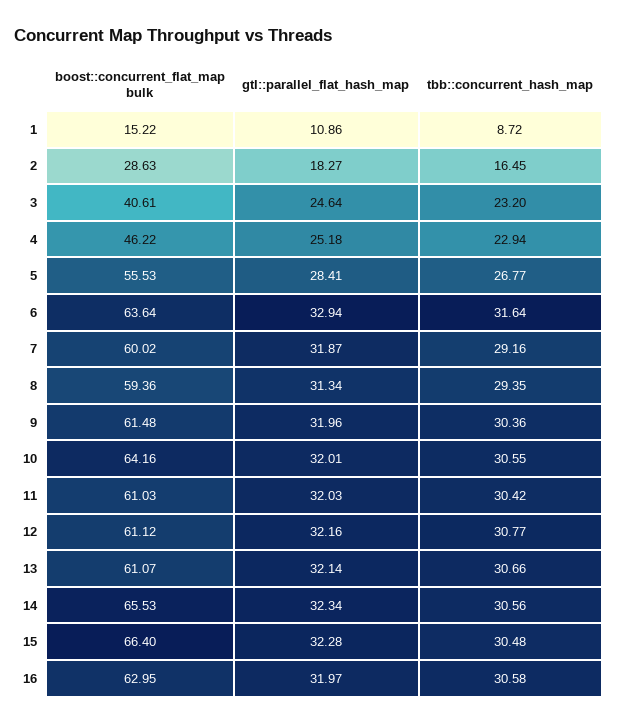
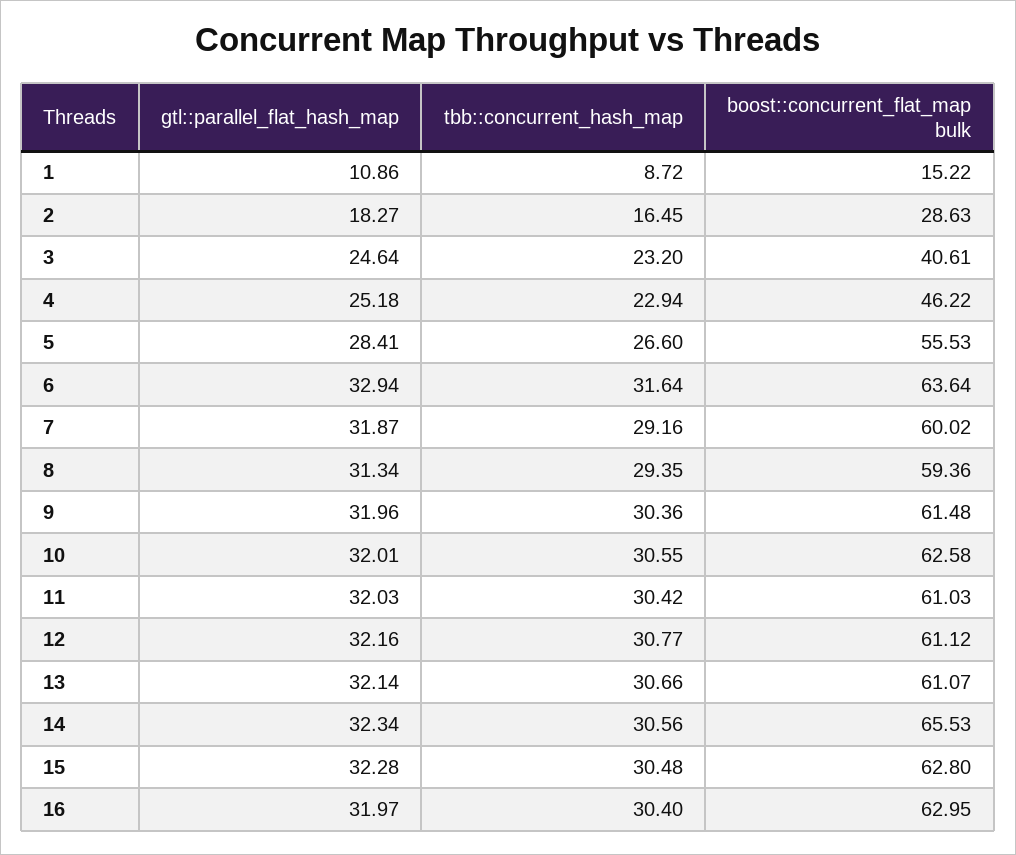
  {
    "boost::concurrent_flat_map bulk": {
      "1": 15.22,
      "2": 28.63,
      "3": 40.61,
      "4": 46.22,
      "5": 55.53,
      "6": 63.64,
      "7": 60.02,
      "8": 59.36,
      "9": 61.48,
-     "10": 64.16,
+     "10": 62.58,
      "11": 61.03,
      "12": 61.12,
      "13": 61.07,
      "14": 65.53,
-     "15": 66.4,
+     "15": 62.8,
      "16": 62.95
    },
    "gtl::parallel_flat_hash_map": {
      "1": 10.86,
      "2": 18.27,
      "3": 24.64,
      "4": 25.18,
      "5": 28.41,
      "6": 32.94,
      "7": 31.87,
      "8": 31.34,
      "9": 31.96,
      "10": 32.01,
      "11": 32.03,
      "12": 32.16,
      "13": 32.14,
      "14": 32.34,
      "15": 32.28,
      "16": 31.97
    },
    "tbb::concurrent_hash_map": {
      "1": 8.72,
      "2": 16.45,
      "3": 23.2,
      "4": 22.94,
-     "5": 26.77,
+     "5": 26.6,
      "6": 31.64,
      "7": 29.16,
      "8": 29.35,
      "9": 30.36,
      "10": 30.55,
      "11": 30.42,
      "12": 30.77,
      "13": 30.66,
      "14": 30.56,
      "15": 30.48,
-     "16": 30.58
+     "16": 30.4
    }
  }

